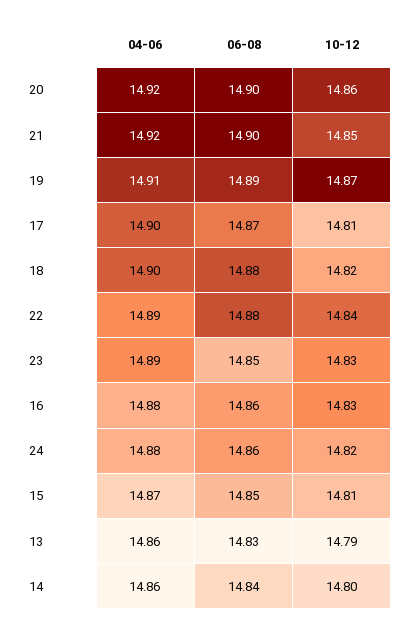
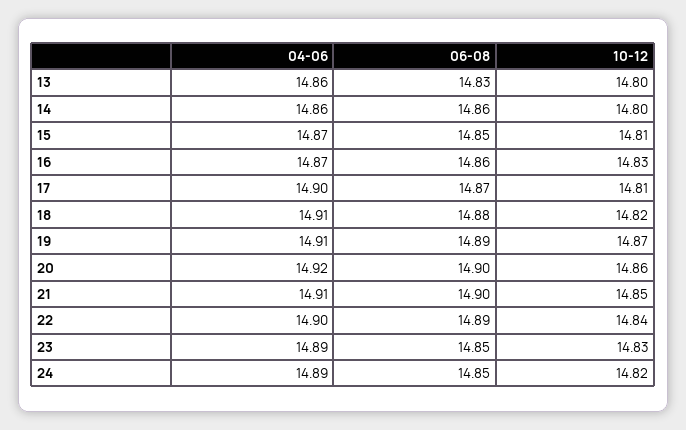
  {
    "04-06": {
      "20": 14.92,
-     "21": 14.92,
+     "21": 14.91,
      "19": 14.91,
      "17": 14.9,
-     "18": 14.9,
+     "18": 14.91,
-     "22": 14.89,
+     "22": 14.9,
      "23": 14.89,
-     "16": 14.88,
+     "16": 14.87,
-     "24": 14.88,
+     "24": 14.89,
      "15": 14.87,
      "13": 14.86,
      "14": 14.86
    },
    "06-08": {
      "20": 14.9,
      "21": 14.9,
      "19": 14.89,
      "17": 14.87,
      "18": 14.88,
-     "22": 14.88,
+     "22": 14.89,
      "23": 14.85,
      "16": 14.86,
-     "24": 14.86,
+     "24": 14.85,
      "15": 14.85,
      "13": 14.83,
-     "14": 14.84
+     "14": 14.86
    },
    "10-12": {
      "20": 14.86,
      "21": 14.85,
      "19": 14.87,
      "17": 14.81,
      "18": 14.82,
      "22": 14.84,
      "23": 14.83,
      "16": 14.83,
      "24": 14.82,
      "15": 14.81,
-     "13": 14.79,
+     "13": 14.8,
      "14": 14.8
    }
  }

